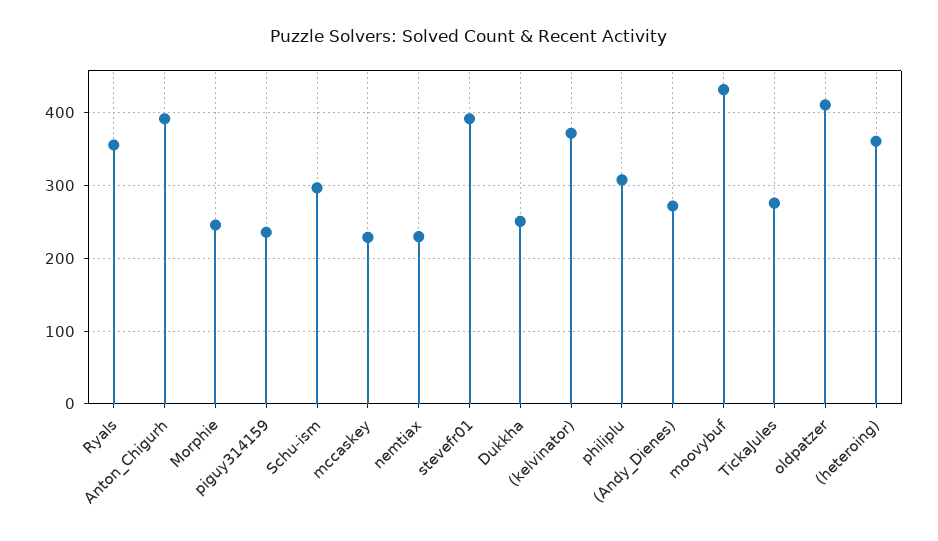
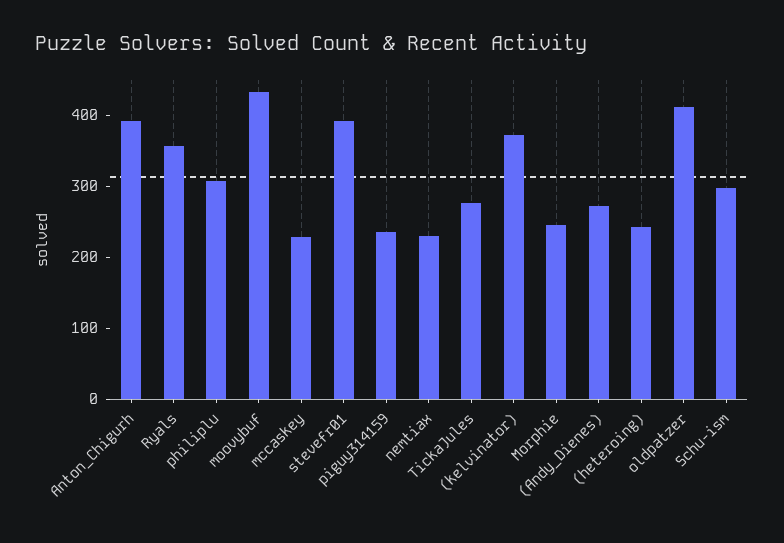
  {
    "Ryals": 360,
    "Anton_Chigurh": 390,
    "Morphie": 250,
    "piguy314159": 240,
    "Schu-ism": 300,
    "mccaskey": 230,
    "nemtiax": 230,
    "stevefr01": 390,
-   "Dukkha": 250,
    "(kelvinator)": 370,
    "philiplu": 310,
    "(Andy_Dienes)": 270,
    "moovybuf": 430,
    "TickaJules": 280,
    "oldpatzer": 410,
-   "(heteroing)": 360
+   "(heteroing)": 240
  }

